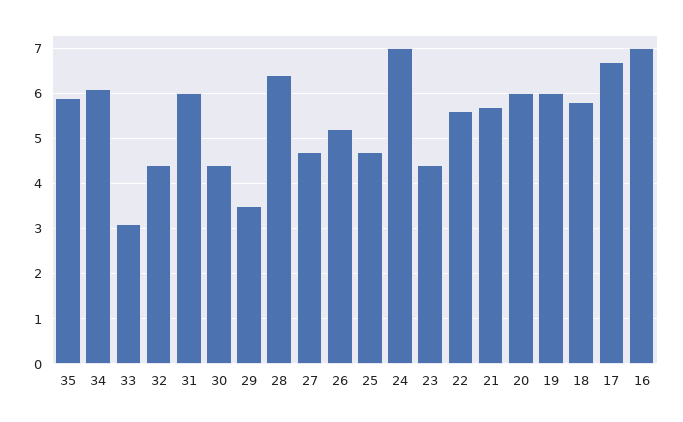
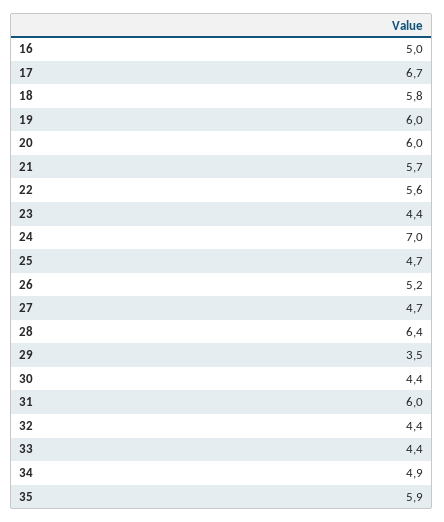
  {
    "35": 5.9,
-   "34": 6,
+   "34": 4.9,
-   "33": 3,
+   "33": 4.4,
    "32": 4.4,
    "31": 6,
    "30": 4.4,
    "29": 3.5,
    "28": 6.4,
    "27": 4.7,
    "26": 5.2,
    "25": 4.7,
    "24": 7,
    "23": 4.4,
    "22": 5.6,
    "21": 5.7,
    "20": 6,
    "19": 6,
    "18": 5.8,
    "17": 6.7,
-   "16": 7
+   "16": 5
  }

